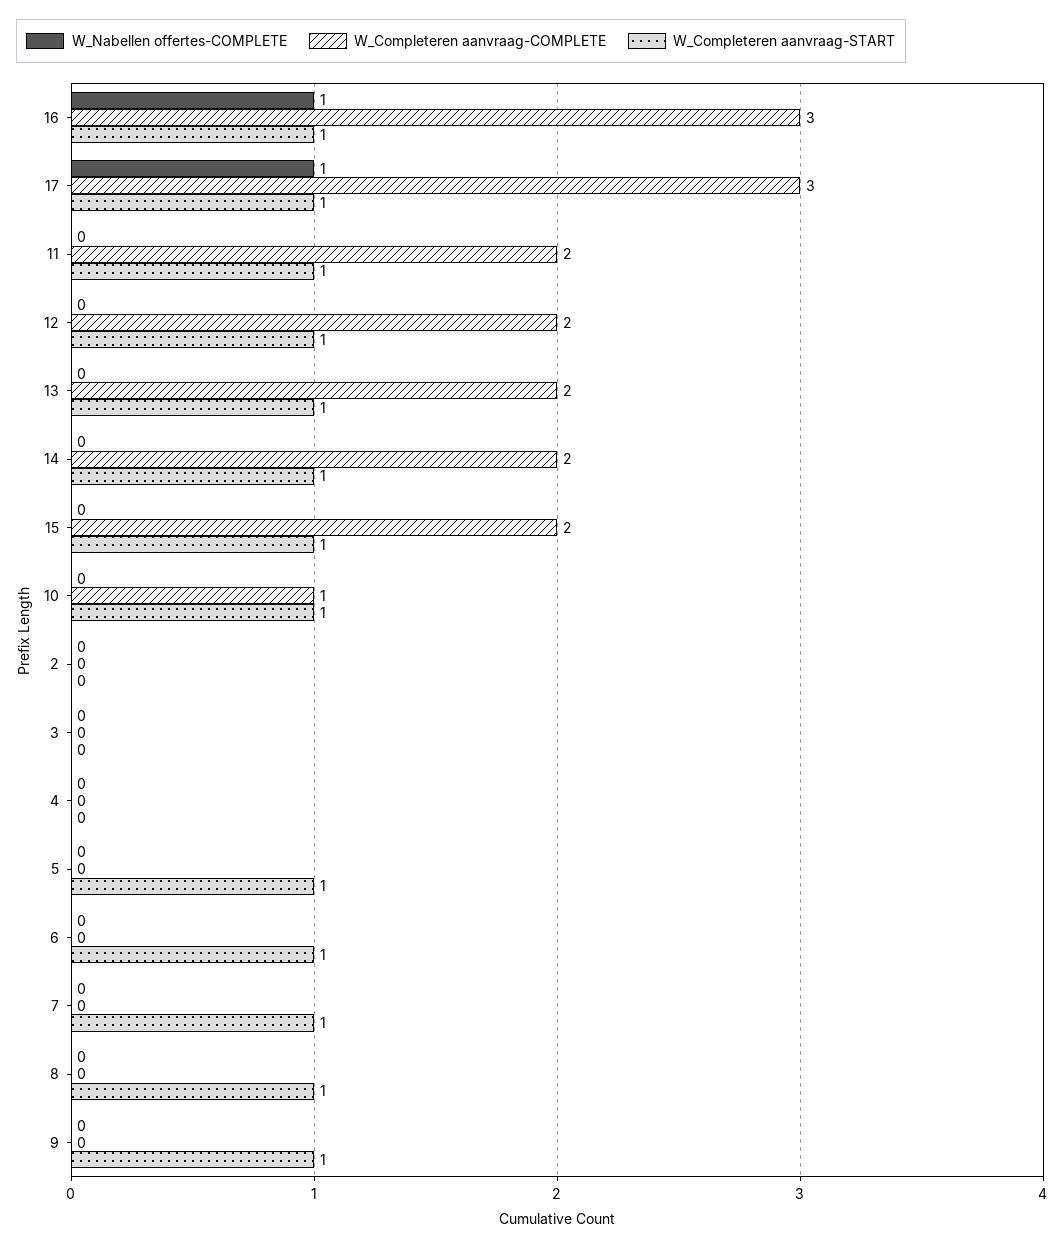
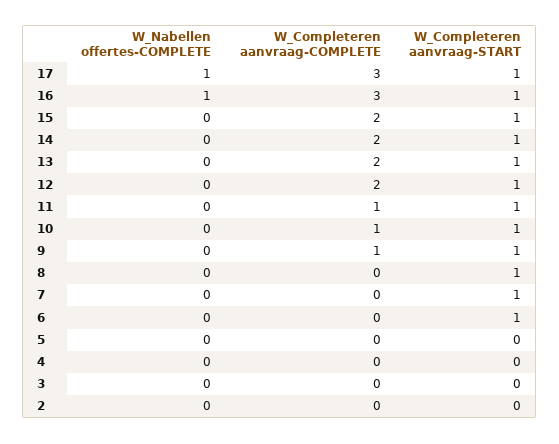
  {
    "W_Nabellen offertes-COMPLETE": {
      "16": 1,
      "17": 1,
      "11": 0,
      "12": 0,
      "13": 0,
      "14": 0,
      "15": 0,
      "10": 0,
      "2": 0,
      "3": 0,
      "4": 0,
      "5": 0,
      "6": 0,
      "7": 0,
      "8": 0,
      "9": 0
    },
    "W_Completeren aanvraag-COMPLETE": {
      "16": 3,
      "17": 3,
-     "11": 2,
+     "11": 1,
      "12": 2,
      "13": 2,
      "14": 2,
      "15": 2,
      "10": 1,
      "2": 0,
      "3": 0,
      "4": 0,
      "5": 0,
      "6": 0,
      "7": 0,
      "8": 0,
-     "9": 0
+     "9": 1
    },
    "W_Completeren aanvraag-START": {
      "16": 1,
      "17": 1,
      "11": 1,
      "12": 1,
      "13": 1,
      "14": 1,
      "15": 1,
      "10": 1,
      "2": 0,
      "3": 0,
      "4": 0,
-     "5": 1,
+     "5": 0,
      "6": 1,
      "7": 1,
      "8": 1,
      "9": 1
    }
  }

